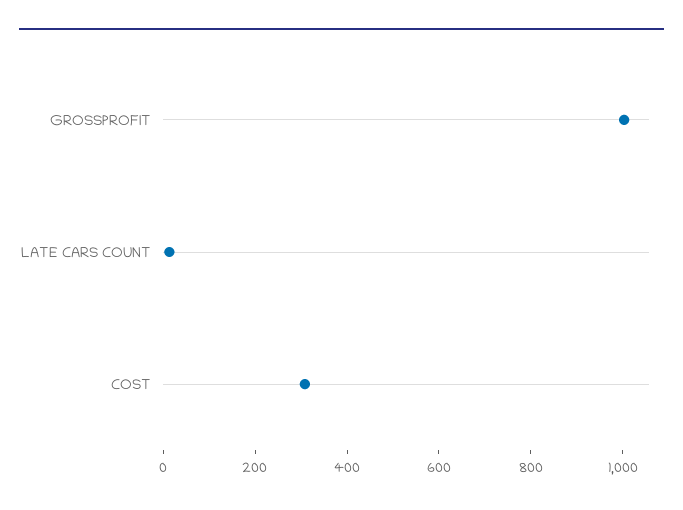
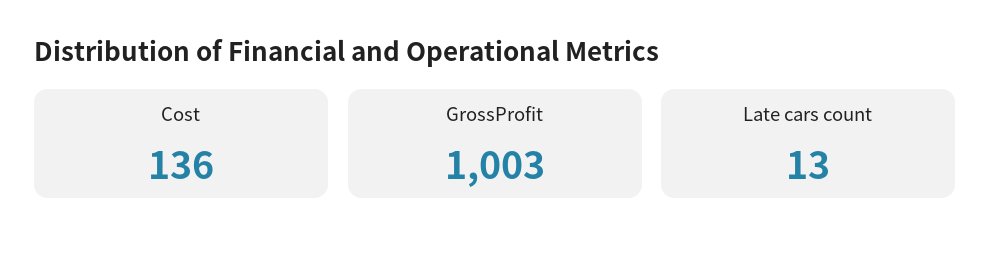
  {
    "GROSSPROFIT": 1003,
    "LATE CARS COUNT": 13,
-   "COST": 300
+   "COST": 136
  }

